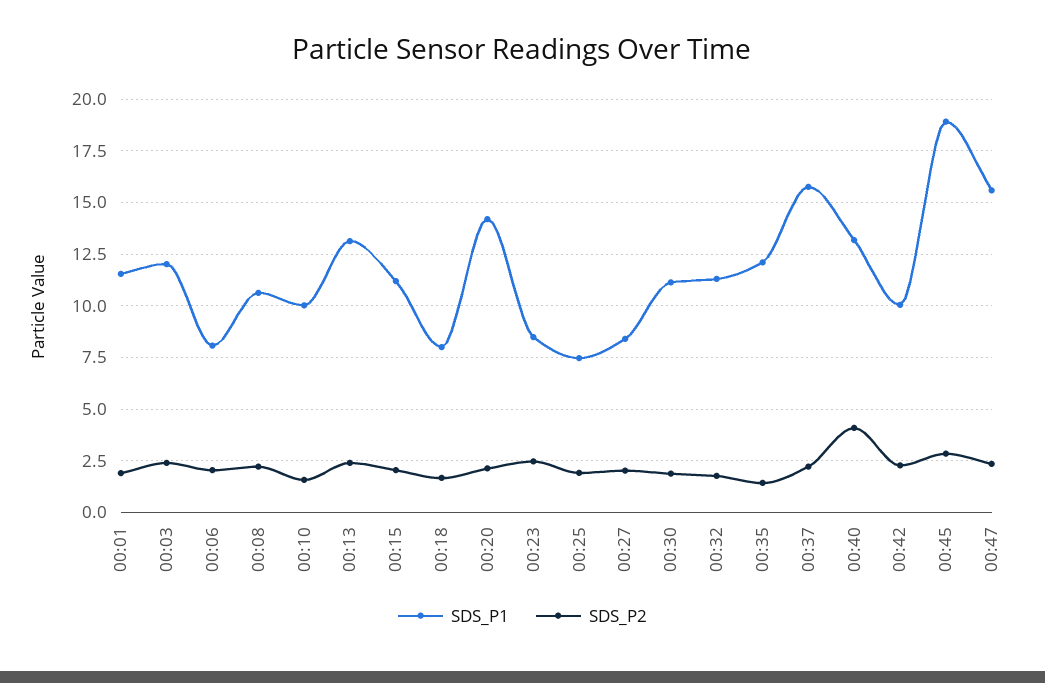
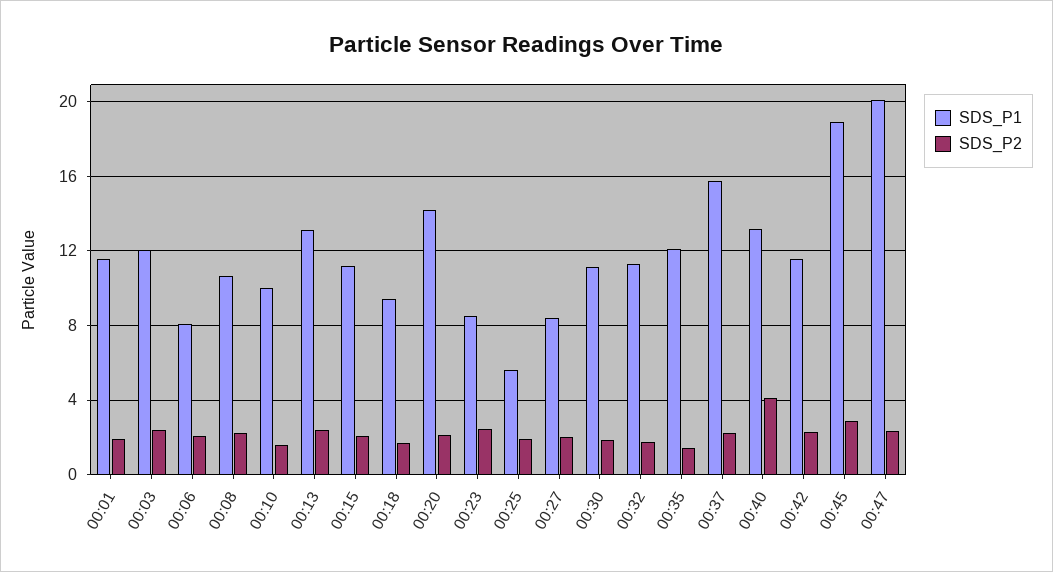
  {
    "SDS_P1": {
      "00:01": 11.5,
      "00:03": 12,
      "00:06": 8,
      "00:08": 10.5,
      "00:10": 10,
      "00:13": 13,
      "00:15": 11,
-     "00:18": 8,
+     "00:18": 9.5,
      "00:20": 14,
      "00:23": 8.5,
-     "00:25": 7.5,
+     "00:25": 5.5,
      "00:27": 8.5,
      "00:30": 11,
      "00:32": 11.5,
      "00:35": 12,
      "00:37": 16,
      "00:40": 13,
-     "00:42": 10,
+     "00:42": 11.5,
      "00:45": 19,
-     "00:47": 15.5
+     "00:47": 20
    },
    "SDS_P2": {
      "00:01": 2,
      "00:03": 2.5,
      "00:06": 2,
      "00:08": 2,
      "00:10": 1.5,
      "00:13": 2.5,
      "00:15": 2,
      "00:18": 1.5,
      "00:20": 2,
      "00:23": 2.5,
      "00:25": 2,
      "00:27": 2,
      "00:30": 2,
      "00:32": 2,
      "00:35": 1.5,
      "00:37": 2,
      "00:40": 4,
      "00:42": 2.5,
      "00:45": 3,
      "00:47": 2.5
    }
  }

